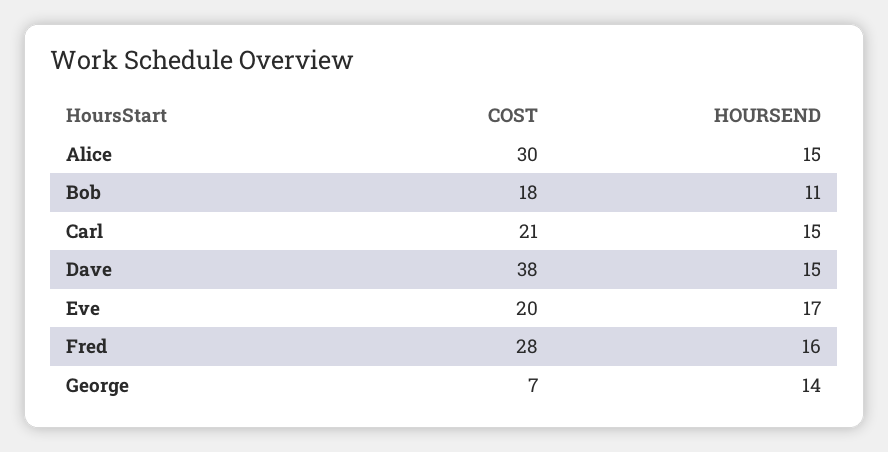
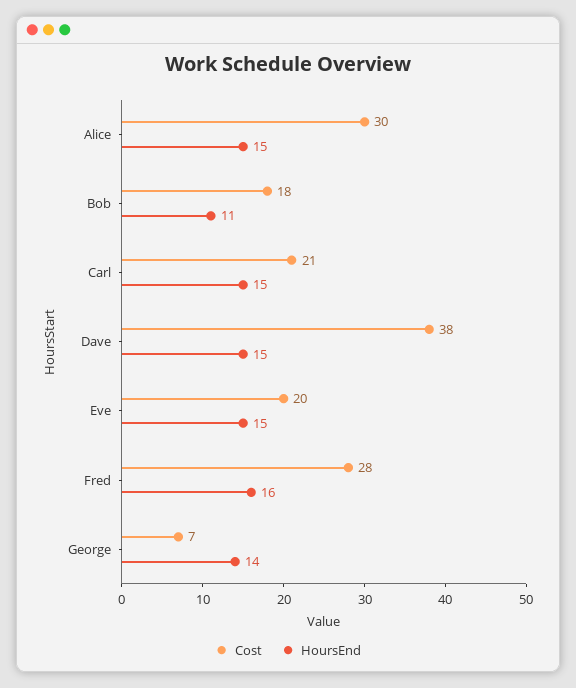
  {
    "COST": {
      "Alice": 30,
      "Bob": 18,
      "Carl": 21,
      "Dave": 38,
      "Eve": 20,
      "Fred": 28,
      "George": 7
    },
    "HOURSEND": {
      "Alice": 15,
      "Bob": 11,
      "Carl": 15,
      "Dave": 15,
-     "Eve": 17,
+     "Eve": 15,
      "Fred": 16,
      "George": 14
    }
  }

